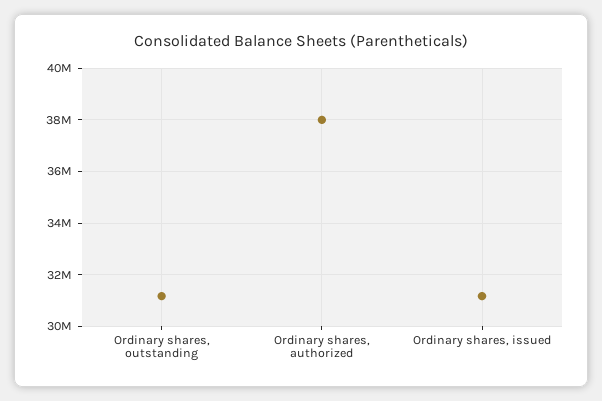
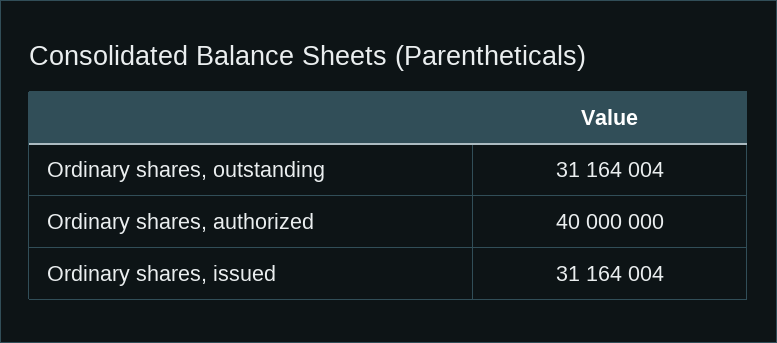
  {
    "Ordinary shares, outstanding": 31164004,
-   "Ordinary shares, authorized": 38000000,
+   "Ordinary shares, authorized": 40000000,
    "Ordinary shares, issued": 31164004
  }

